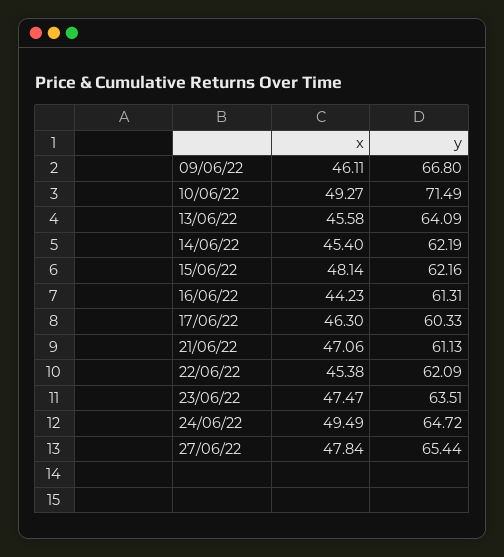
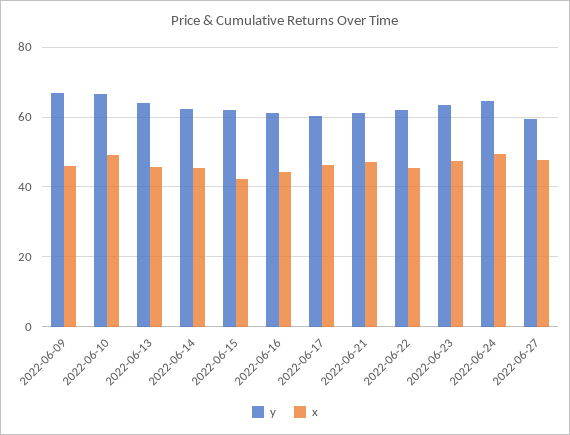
  {
    "x": {
      "09/06/22": 46.11,
      "10/06/22": 49.27,
      "13/06/22": 45.58,
      "14/06/22": 45.4,
-     "15/06/22": 48.14,
+     "15/06/22": 42,
      "16/06/22": 44.23,
      "17/06/22": 46.3,
      "21/06/22": 47.06,
      "22/06/22": 45.38,
      "23/06/22": 47.47,
      "24/06/22": 49.49,
      "27/06/22": 47.84
    },
    "y": {
      "09/06/22": 66.8,
-     "10/06/22": 71.49,
+     "10/06/22": 66,
      "13/06/22": 64.09,
      "14/06/22": 62.19,
      "15/06/22": 62.16,
      "16/06/22": 61.31,
      "17/06/22": 60.33,
      "21/06/22": 61.13,
      "22/06/22": 62.09,
      "23/06/22": 63.51,
      "24/06/22": 64.72,
-     "27/06/22": 65.44
+     "27/06/22": 60
    }
  }

